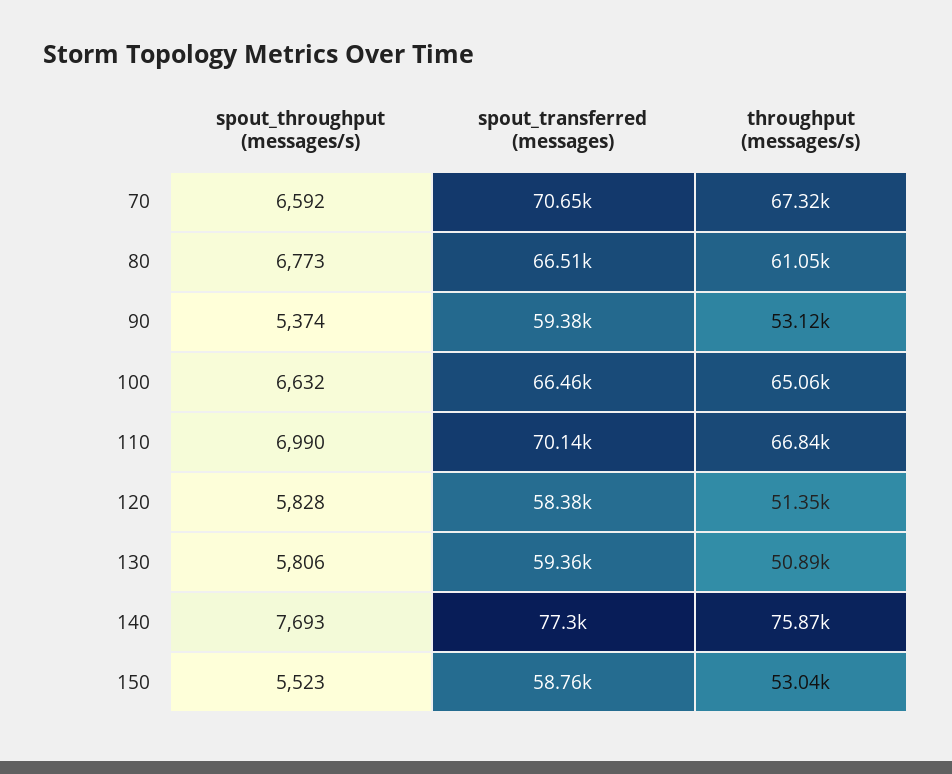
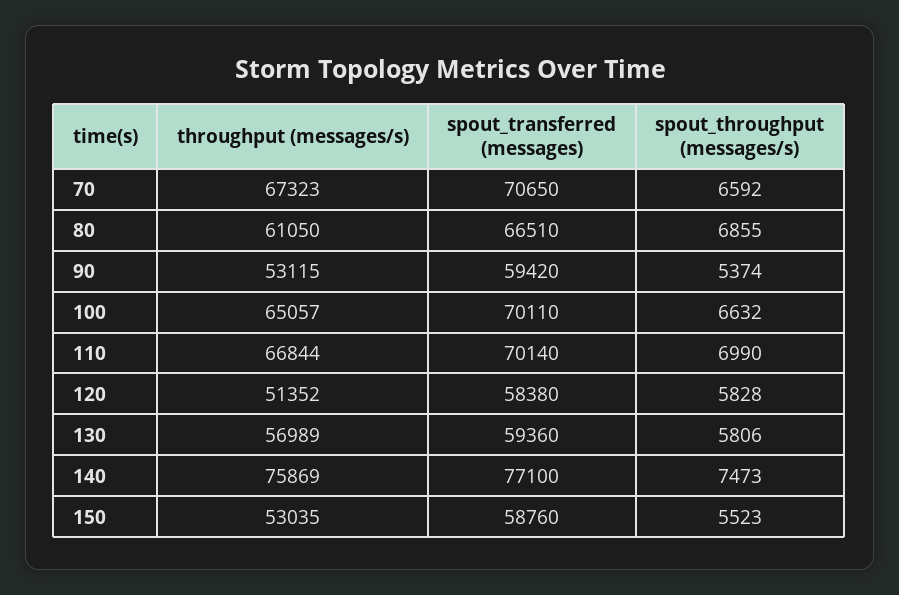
  {
    "spout_throughput (messages/s)": {
      "70": 6592,
-     "80": 6773,
+     "80": 6855,
      "90": 5374,
      "100": 6632,
      "110": 6990,
      "120": 5828,
      "130": 5806,
-     "140": 7693,
+     "140": 7473,
      "150": 5523
    },
    "spout_transferred (messages)": {
      "70": 70650,
      "80": 66510,
-     "90": 59380,
+     "90": 59420,
-     "100": 66460,
+     "100": 70110,
      "110": 70140,
      "120": 58380,
      "130": 59360,
-     "140": 77300,
+     "140": 77100,
      "150": 58760
    },
    "throughput (messages/s)": {
      "70": 67323,
      "80": 61050,
      "90": 53115,
      "100": 65057,
      "110": 66844,
      "120": 51352,
-     "130": 50890,
+     "130": 56989,
      "140": 75869,
      "150": 53035
    }
  }

